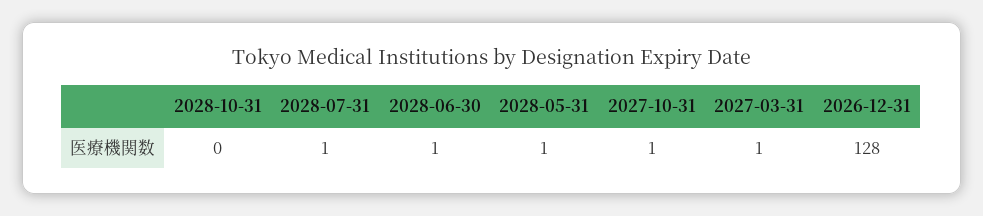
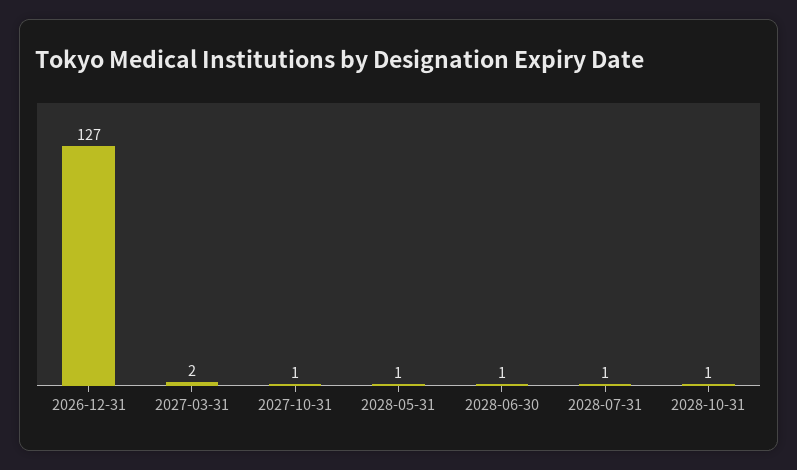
  {
-   "2028-10-31": 0,
+   "2028-10-31": 1,
    "2028-07-31": 1,
    "2028-06-30": 1,
    "2028-05-31": 1,
    "2027-10-31": 1,
-   "2027-03-31": 1,
+   "2027-03-31": 2,
-   "2026-12-31": 128
+   "2026-12-31": 127
  }

